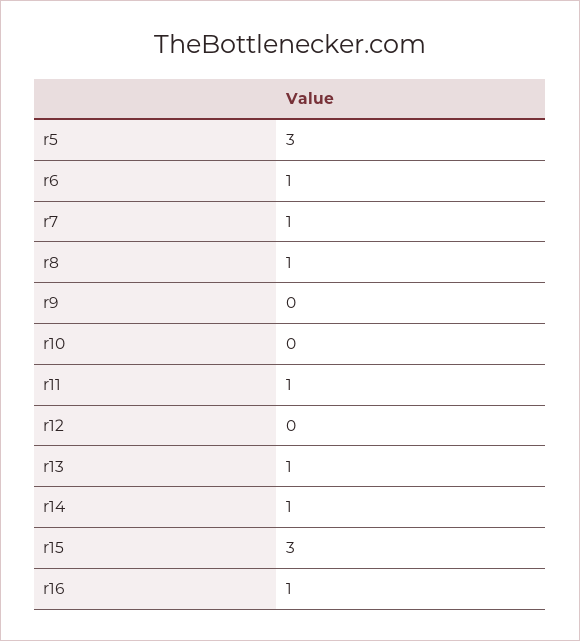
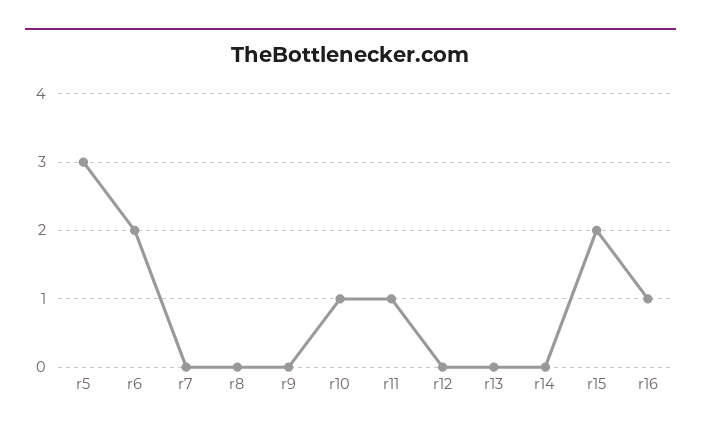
  {
    "r5": 3,
-   "r6": 1,
+   "r6": 2,
-   "r7": 1,
+   "r7": 0,
-   "r8": 1,
+   "r8": 0,
    "r9": 0,
-   "r10": 0,
+   "r10": 1,
    "r11": 1,
    "r12": 0,
-   "r13": 1,
+   "r13": 0,
-   "r14": 1,
+   "r14": 0,
-   "r15": 3,
+   "r15": 2,
    "r16": 1
  }

